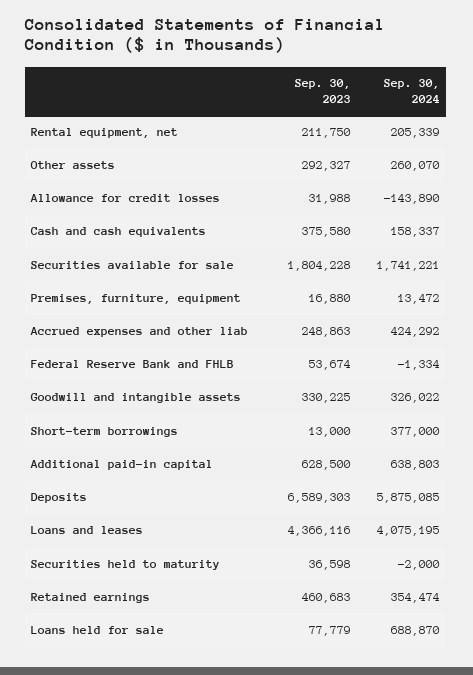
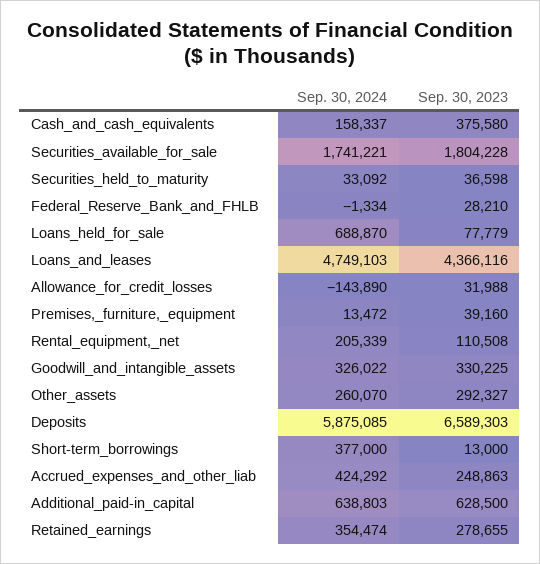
  {
    "Sep. 30, 2023": {
-     "Rental equipment, net": 211750,
+     "Rental equipment, net": 110508,
      "Other assets": 292327,
      "Allowance for credit losses": 31988,
      "Cash and cash equivalents": 375580,
      "Securities available for sale": 1804228,
-     "Premises, furniture, equipment": 16880,
+     "Premises, furniture, equipment": 39160,
      "Accrued expenses and other liab": 248863,
-     "Federal Reserve Bank and FHLB": 53674,
+     "Federal Reserve Bank and FHLB": 28210,
      "Goodwill and intangible assets": 330225,
      "Short-term borrowings": 13000,
      "Additional paid-in capital": 628500,
      "Deposits": 6589303,
      "Loans and leases": 4366116,
      "Securities held to maturity": 36598,
-     "Retained earnings": 460683,
+     "Retained earnings": 278655,
      "Loans held for sale": 77779
    },
    "Sep. 30, 2024": {
      "Rental equipment, net": 205339,
      "Other assets": 260070,
      "Allowance for credit losses": -143890,
      "Cash and cash equivalents": 158337,
      "Securities available for sale": 1741221,
      "Premises, furniture, equipment": 13472,
      "Accrued expenses and other liab": 424292,
      "Federal Reserve Bank and FHLB": -1334,
      "Goodwill and intangible assets": 326022,
      "Short-term borrowings": 377000,
      "Additional paid-in capital": 638803,
      "Deposits": 5875085,
-     "Loans and leases": 4075195,
+     "Loans and leases": 4749103,
-     "Securities held to maturity": -2000,
+     "Securities held to maturity": 33092,
      "Retained earnings": 354474,
      "Loans held for sale": 688870
    }
  }

